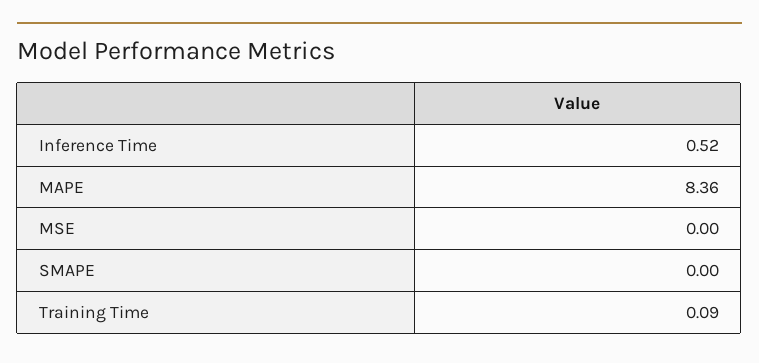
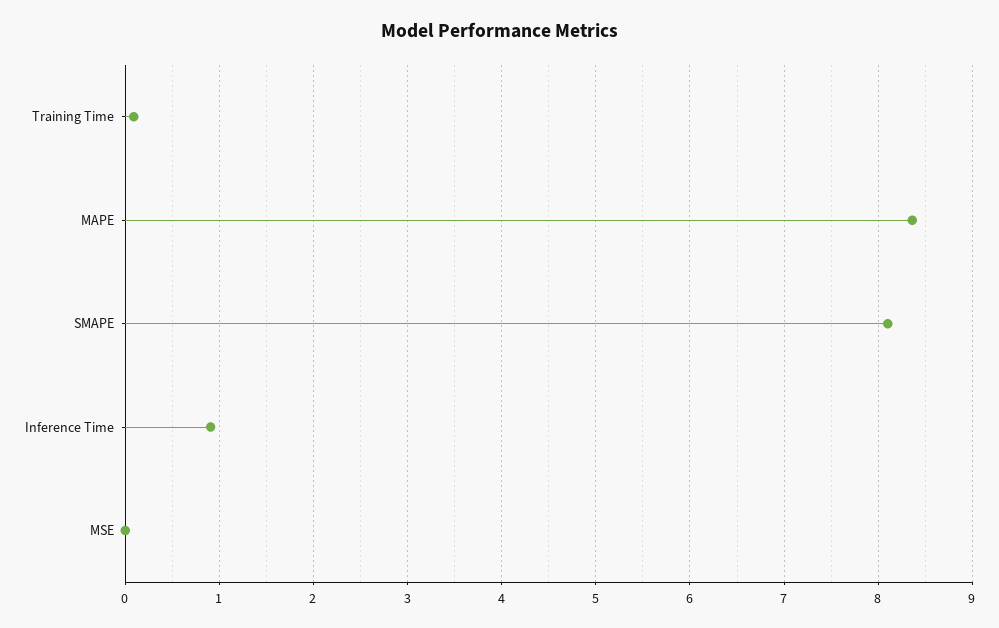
  {
-   "Inference Time": 0.52,
+   "Inference Time": 0.9,
    "MAPE": 8.36,
    "MSE": 0,
-   "SMAPE": 0,
+   "SMAPE": 8.1,
    "Training Time": 0.09
  }

